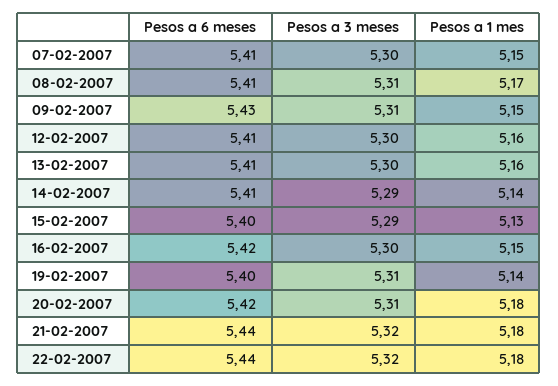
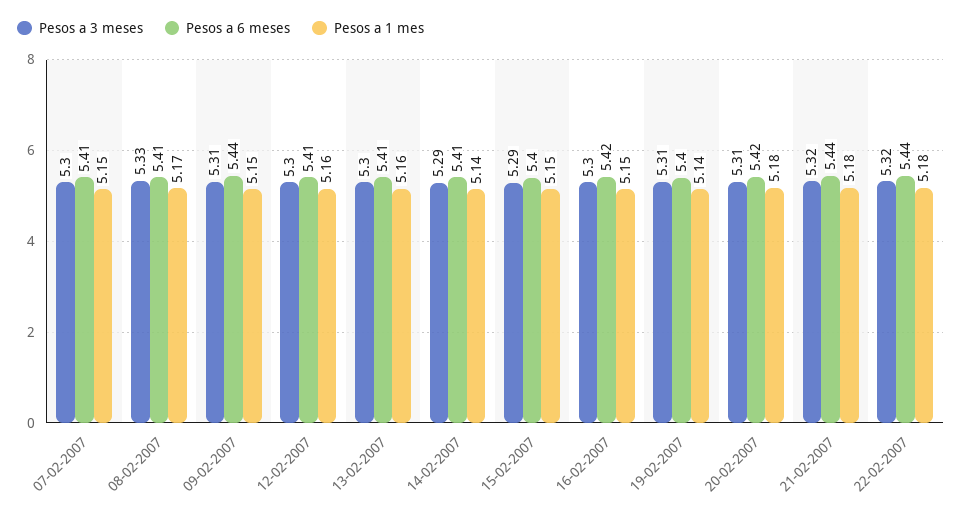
  {
    "Pesos a 6 meses": {
      "07-02-2007": 5.41,
      "08-02-2007": 5.41,
-     "09-02-2007": 5.43,
+     "09-02-2007": 5.44,
      "12-02-2007": 5.41,
      "13-02-2007": 5.41,
      "14-02-2007": 5.41,
      "15-02-2007": 5.4,
      "16-02-2007": 5.42,
      "19-02-2007": 5.4,
      "20-02-2007": 5.42,
      "21-02-2007": 5.44,
      "22-02-2007": 5.44
    },
    "Pesos a 3 meses": {
      "07-02-2007": 5.3,
-     "08-02-2007": 5.31,
+     "08-02-2007": 5.33,
      "09-02-2007": 5.31,
      "12-02-2007": 5.3,
      "13-02-2007": 5.3,
      "14-02-2007": 5.29,
      "15-02-2007": 5.29,
      "16-02-2007": 5.3,
      "19-02-2007": 5.31,
      "20-02-2007": 5.31,
      "21-02-2007": 5.32,
      "22-02-2007": 5.32
    },
    "Pesos a 1 mes": {
      "07-02-2007": 5.15,
      "08-02-2007": 5.17,
      "09-02-2007": 5.15,
      "12-02-2007": 5.16,
      "13-02-2007": 5.16,
      "14-02-2007": 5.14,
-     "15-02-2007": 5.13,
+     "15-02-2007": 5.15,
      "16-02-2007": 5.15,
      "19-02-2007": 5.14,
      "20-02-2007": 5.18,
      "21-02-2007": 5.18,
      "22-02-2007": 5.18
    }
  }

